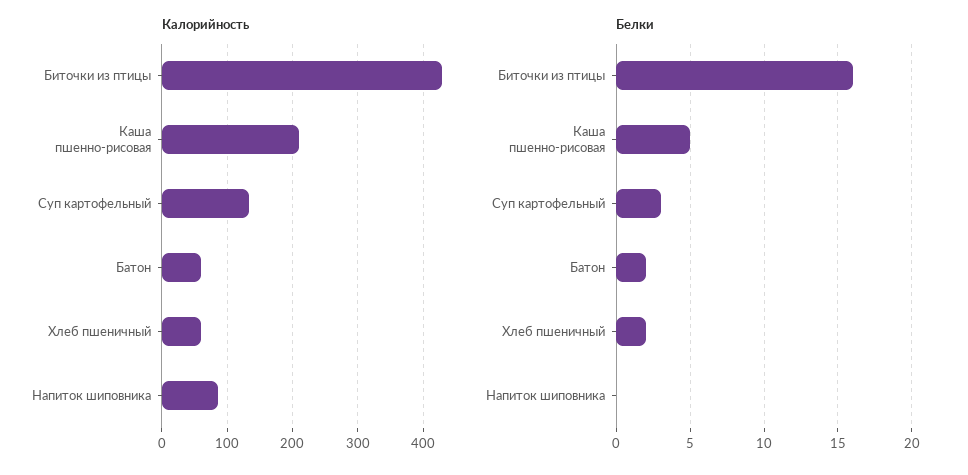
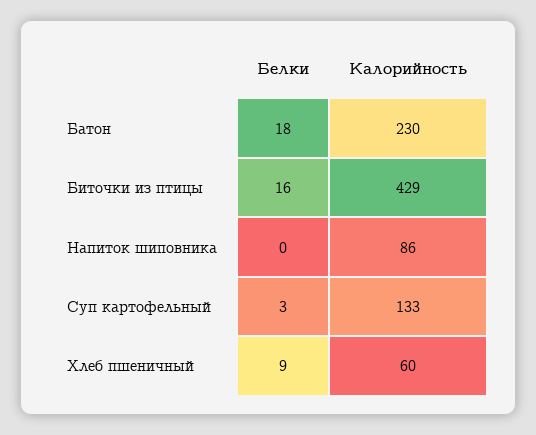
  {
    "Калорийность": {
      "Биточки из птицы": 429,
-     "Каша пшенно-рисовая": 210,
      "Суп картофельный": 133,
-     "Батон": 60,
+     "Батон": 230,
      "Хлеб пшеничный": 60,
      "Напиток шиповника": 86
    },
    "Белки": {
      "Биточки из птицы": 16,
-     "Каша пшенно-рисовая": 5,
      "Суп картофельный": 3,
-     "Батон": 2,
+     "Батон": 18,
-     "Хлеб пшеничный": 2,
+     "Хлеб пшеничный": 9,
      "Напиток шиповника": 0
    }
  }

